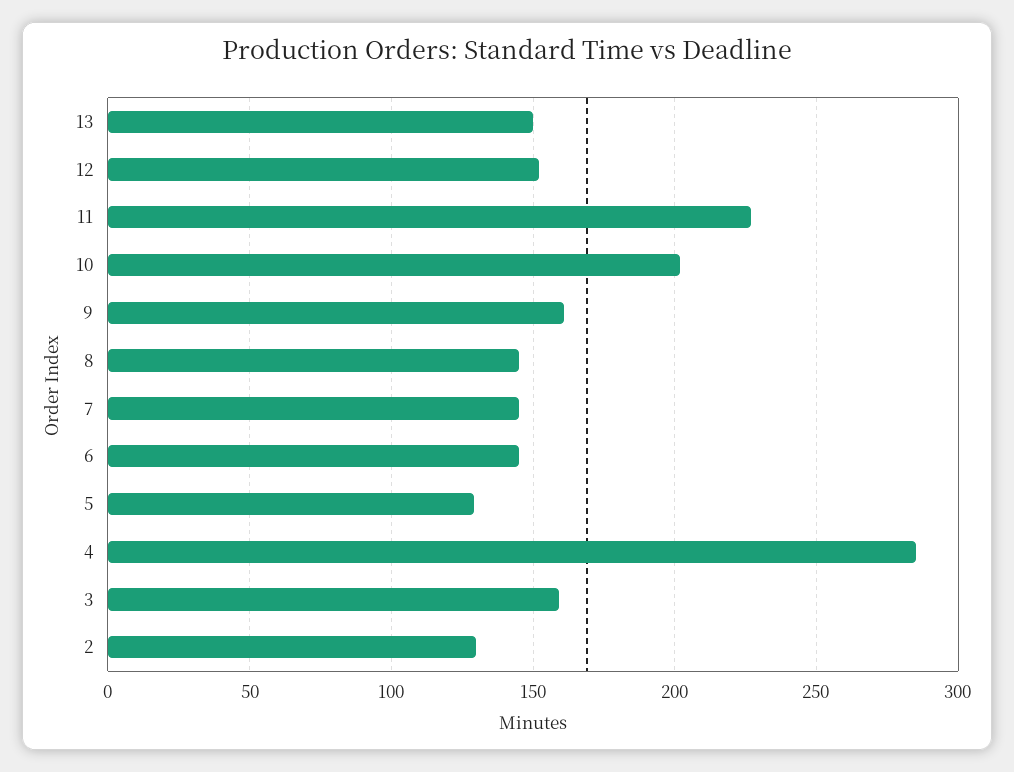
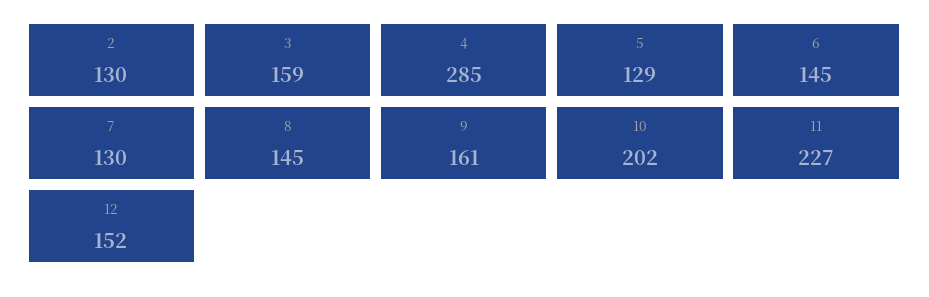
  {
-   "13": 150,
    "12": 152,
    "11": 227,
    "10": 202,
    "9": 161,
    "8": 145,
-   "7": 145,
+   "7": 130,
    "6": 145,
    "5": 129,
    "4": 285,
    "3": 159,
    "2": 130
  }

